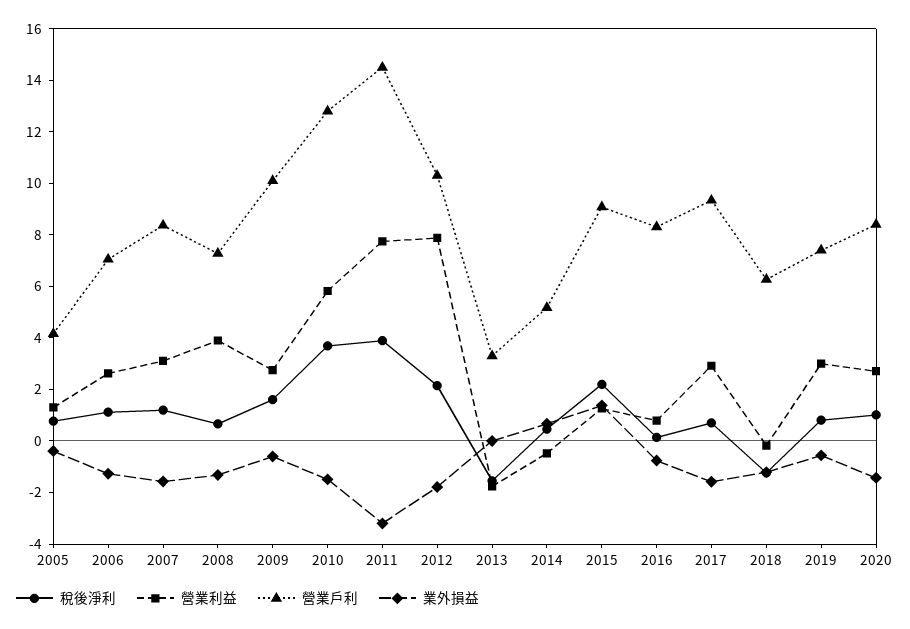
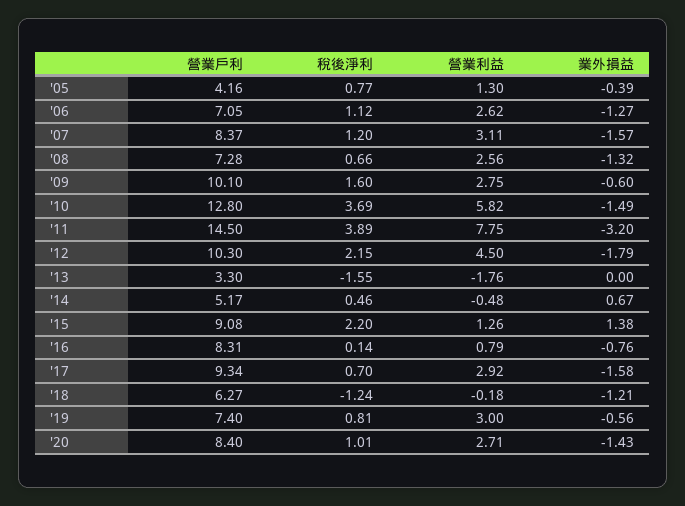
  {
    "稅後淨利": {
      "2005": 0.77,
      "2006": 1.12,
      "2007": 1.2,
      "2008": 0.66,
      "2009": 1.6,
      "2010": 3.69,
      "2011": 3.89,
      "2012": 2.15,
      "2013": -1.55,
      "2014": 0.46,
      "2015": 2.2,
      "2016": 0.14,
      "2017": 0.7,
      "2018": -1.24,
      "2019": 0.81,
      "2020": 1.01
    },
    "營業利益": {
      "2005": 1.3,
      "2006": 2.62,
      "2007": 3.11,
-     "2008": 4,
+     "2008": 2.56,
      "2009": 2.75,
      "2010": 5.82,
      "2011": 7.75,
-     "2012": 8,
+     "2012": 4.5,
      "2013": -1.76,
      "2014": -0.48,
      "2015": 1.26,
      "2016": 0.79,
      "2017": 2.92,
      "2018": -0.18,
      "2019": 3,
      "2020": 2.71
    },
    "營業戶利": {
      "2005": 4.16,
      "2006": 7.05,
      "2007": 8.37,
      "2008": 7.28,
      "2009": 10.1,
      "2010": 12.8,
      "2011": 14.5,
      "2012": 10.3,
      "2013": 3.3,
      "2014": 5.17,
      "2015": 9.08,
      "2016": 8.31,
      "2017": 9.34,
      "2018": 6.27,
      "2019": 7.4,
      "2020": 8.4
    },
    "業外損益": {
      "2005": -0.39,
      "2006": -1.27,
      "2007": -1.57,
      "2008": -1.32,
      "2009": -0.6,
      "2010": -1.49,
      "2011": -3.2,
      "2012": -1.79,
      "2013": 0,
      "2014": 0.67,
      "2015": 1.38,
      "2016": -0.76,
      "2017": -1.58,
      "2018": -1.21,
      "2019": -0.56,
      "2020": -1.43
    }
  }

